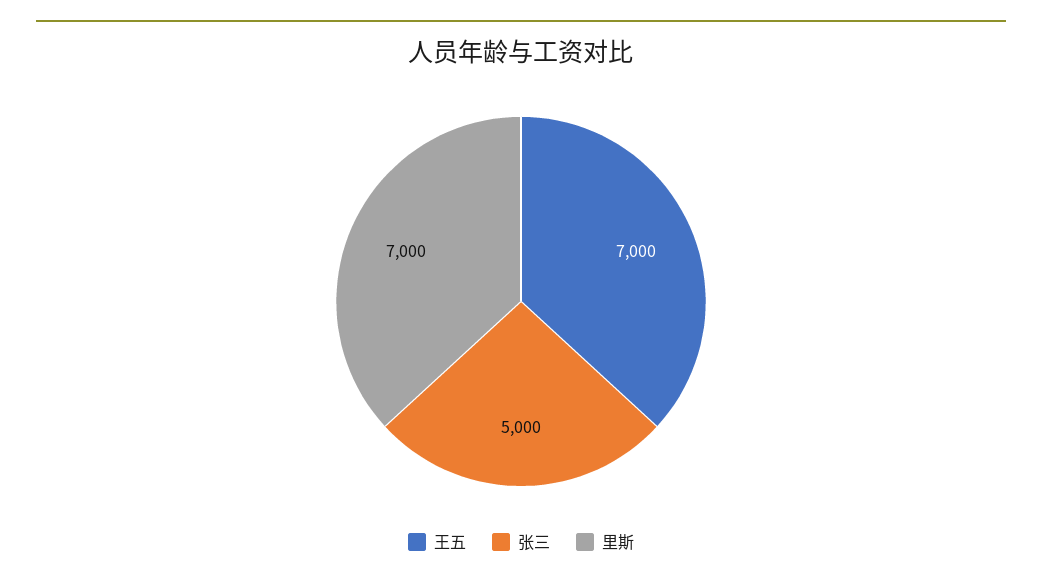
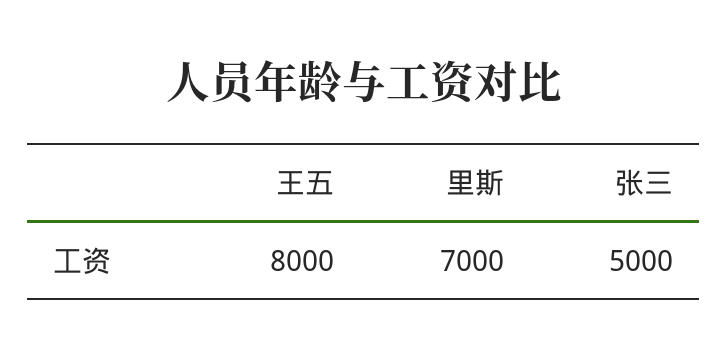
  {
-   "王五": 7000,
+   "王五": 8000,
    "张三": 5000,
    "里斯": 7000
  }

